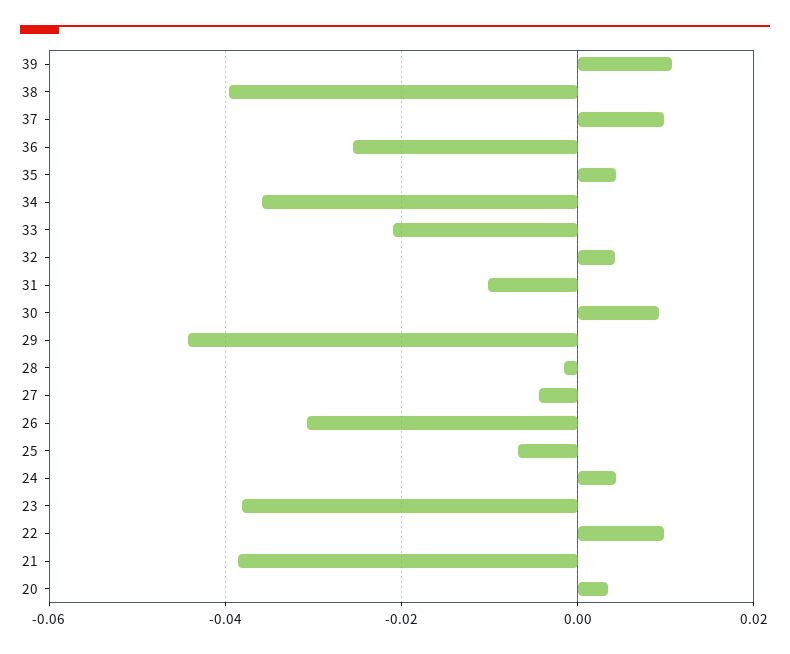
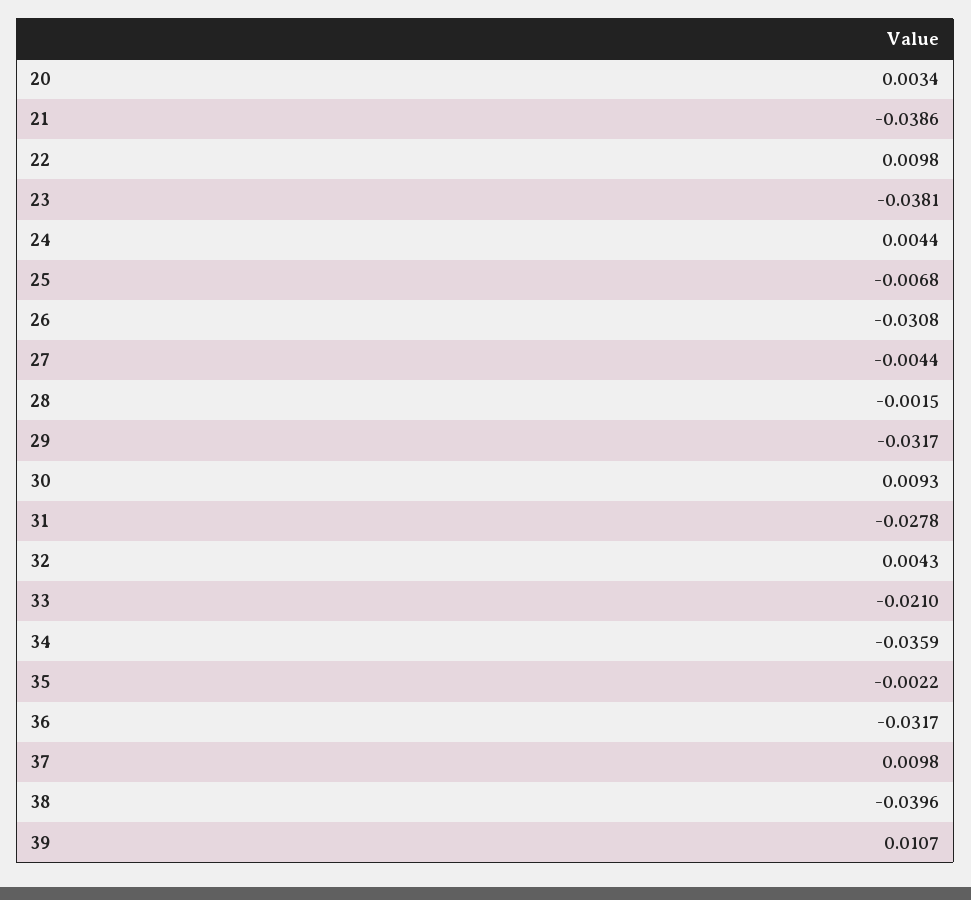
  {
    "39": 0.0107,
    "38": -0.0396,
    "37": 0.0098,
-   "36": -0.026,
+   "36": -0.0317,
-   "35": 0.004,
+   "35": -0.0022,
    "34": -0.0359,
    "33": -0.021,
    "32": 0.0043,
-   "31": -0.01,
+   "31": -0.0278,
    "30": 0.0093,
-   "29": -0.044,
+   "29": -0.0317,
    "28": -0.0015,
    "27": -0.0044,
    "26": -0.0308,
    "25": -0.0068,
    "24": 0.0044,
    "23": -0.0381,
    "22": 0.0098,
    "21": -0.0386,
    "20": 0.0034
  }

